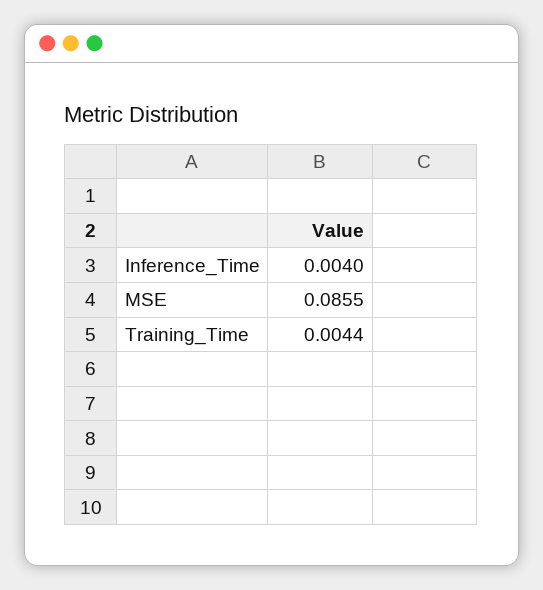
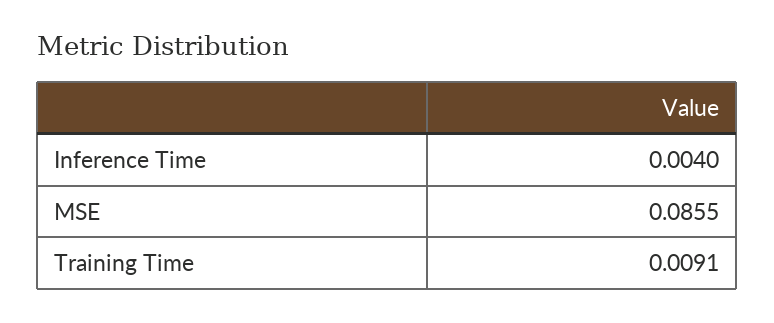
  {
    "Inference_Time": 0.004,
    "MSE": 0.0855,
-   "Training_Time": 0.0044
+   "Training_Time": 0.0091
  }

